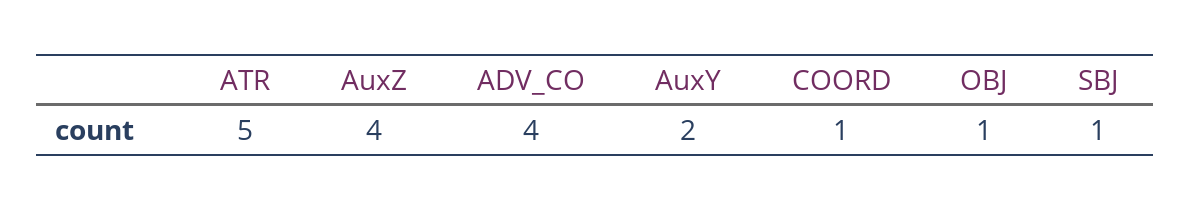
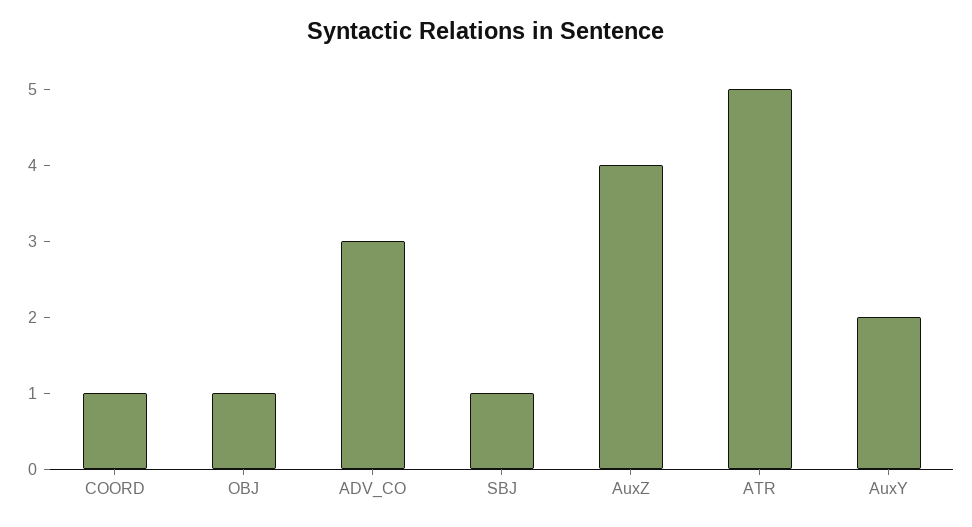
  {
    "ATR": 5,
    "AuxZ": 4,
-   "ADV_CO": 4,
+   "ADV_CO": 3,
    "AuxY": 2,
    "COORD": 1,
    "OBJ": 1,
    "SBJ": 1
  }

